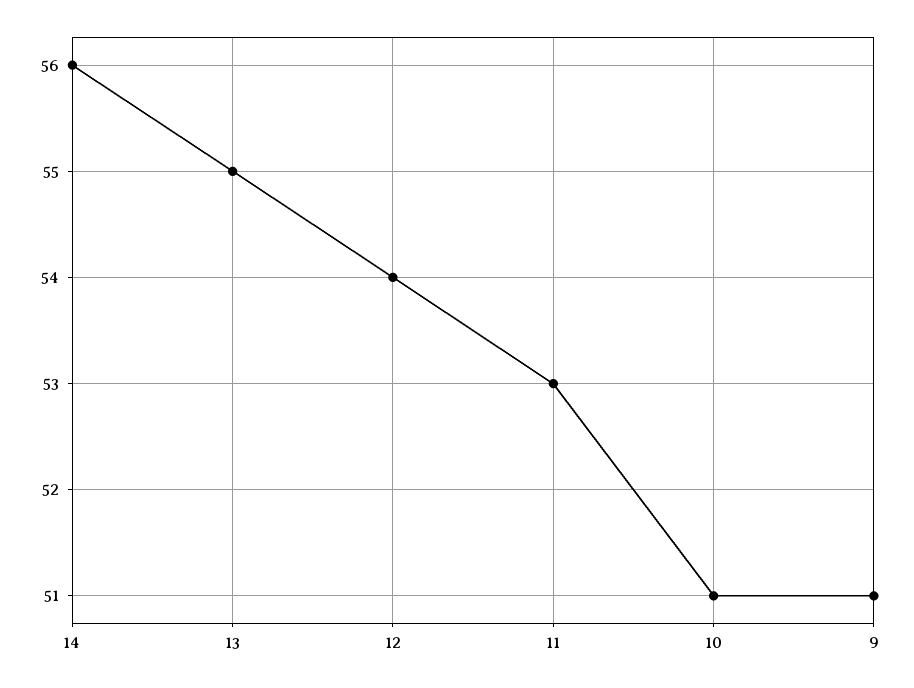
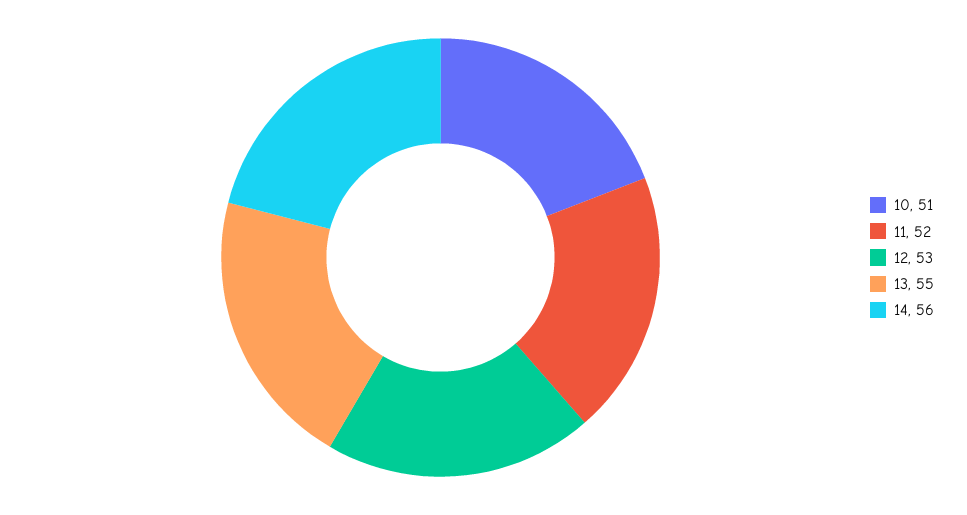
  {
    "14": 56,
    "13": 55,
-   "12": 54,
+   "12": 53,
-   "11": 53,
+   "11": 52,
-   "10": 51,
+   "10": 51
-   "9": 51
  }

